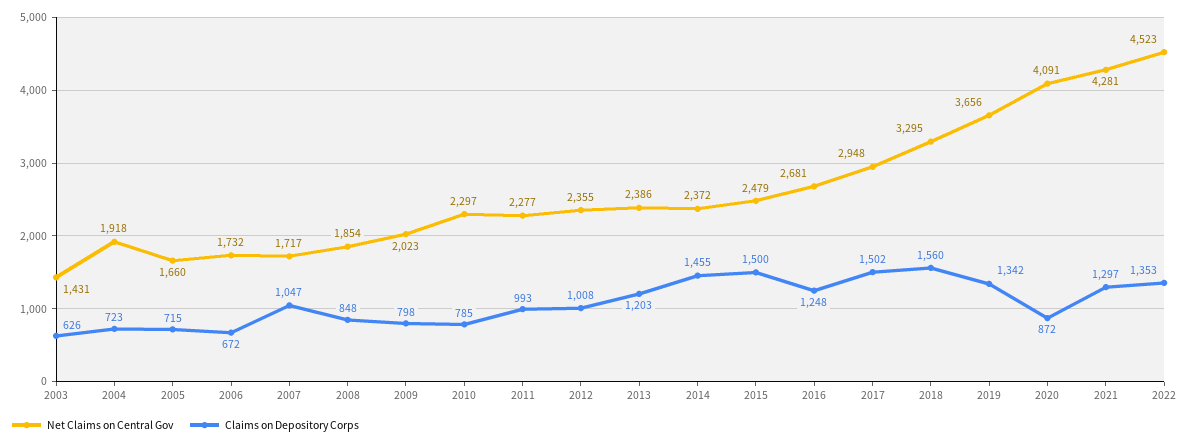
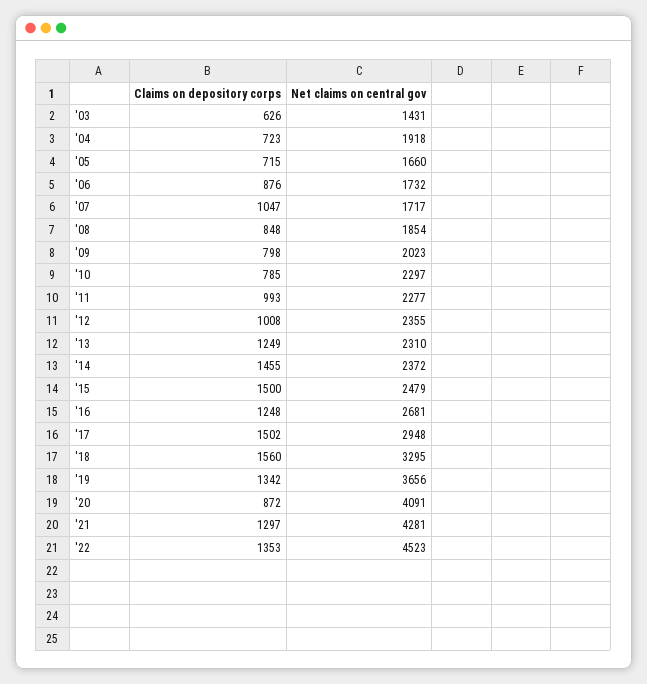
  {
    "Net Claims on Central Gov": {
      "2003": 1431,
      "2004": 1918,
      "2005": 1660,
      "2006": 1732,
      "2007": 1717,
      "2008": 1854,
      "2009": 2023,
      "2010": 2297,
      "2011": 2277,
      "2012": 2355,
-     "2013": 2386,
+     "2013": 2310,
      "2014": 2372,
      "2015": 2479,
      "2016": 2681,
      "2017": 2948,
      "2018": 3295,
      "2019": 3656,
      "2020": 4091,
      "2021": 4281,
      "2022": 4523
    },
    "Claims on Depository Corps": {
      "2003": 626,
      "2004": 723,
      "2005": 715,
-     "2006": 672,
+     "2006": 876,
      "2007": 1047,
      "2008": 848,
      "2009": 798,
      "2010": 785,
      "2011": 993,
      "2012": 1008,
-     "2013": 1203,
+     "2013": 1249,
      "2014": 1455,
      "2015": 1500,
      "2016": 1248,
      "2017": 1502,
      "2018": 1560,
      "2019": 1342,
      "2020": 872,
      "2021": 1297,
      "2022": 1353
    }
  }

